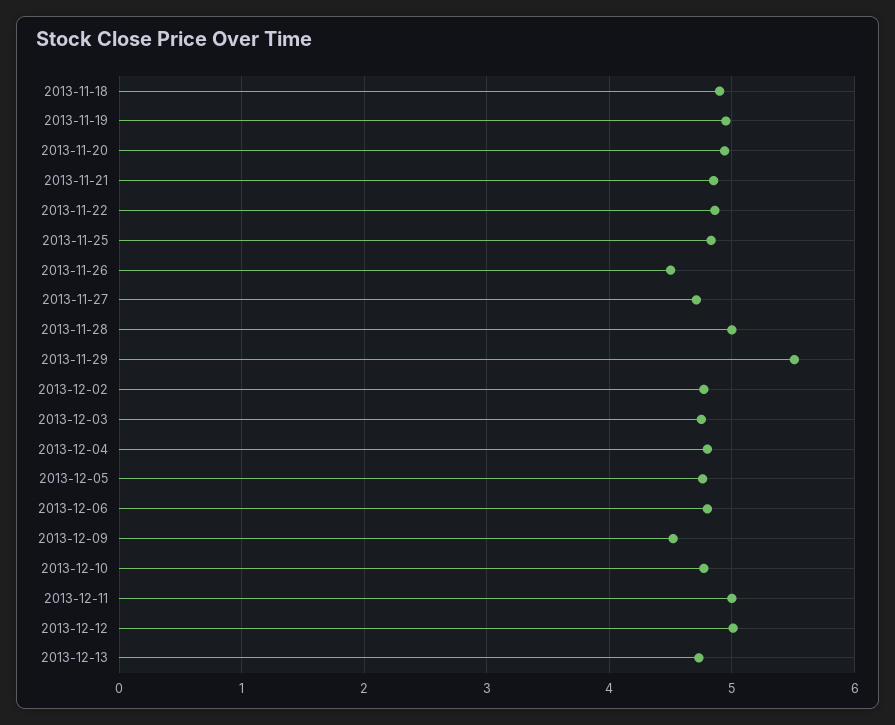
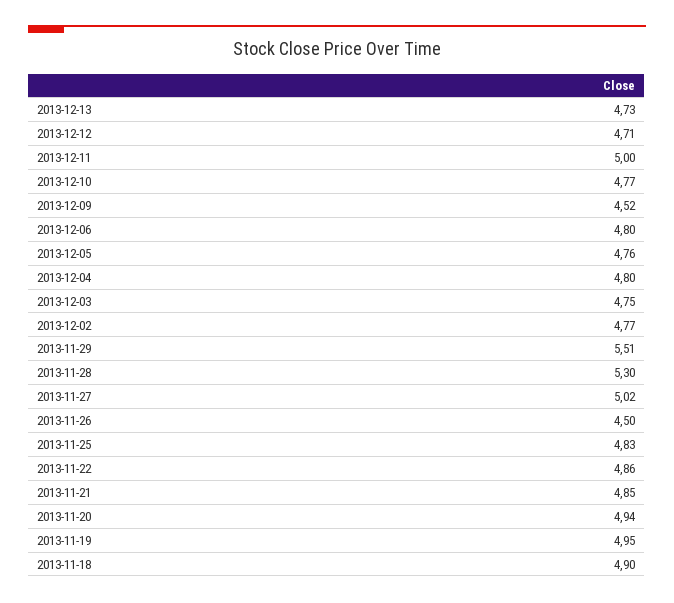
  {
    "2013-11-18": 4.9,
    "2013-11-19": 4.95,
    "2013-11-20": 4.94,
    "2013-11-21": 4.85,
    "2013-11-22": 4.86,
    "2013-11-25": 4.83,
    "2013-11-26": 4.5,
-   "2013-11-27": 4.7,
+   "2013-11-27": 5.02,
-   "2013-11-28": 5,
+   "2013-11-28": 5.3,
    "2013-11-29": 5.51,
    "2013-12-02": 4.77,
    "2013-12-03": 4.75,
    "2013-12-04": 4.8,
    "2013-12-05": 4.76,
    "2013-12-06": 4.8,
    "2013-12-09": 4.52,
    "2013-12-10": 4.77,
    "2013-12-11": 5,
-   "2013-12-12": 5,
+   "2013-12-12": 4.71,
    "2013-12-13": 4.73
  }

